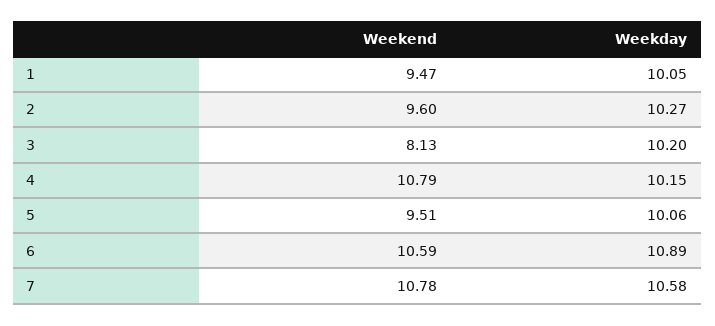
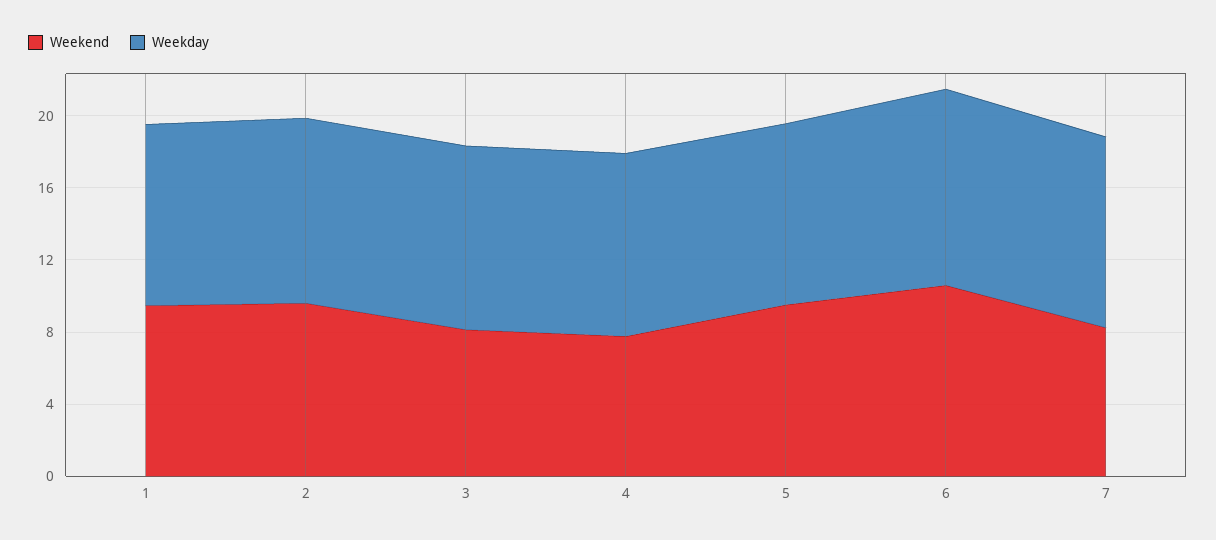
  {
    "Weekend": {
      "1": 9.47,
      "2": 9.6,
      "3": 8.13,
-     "4": 10.79,
+     "4": 8,
      "5": 9.51,
      "6": 10.59,
-     "7": 10.78
+     "7": 8
    },
    "Weekday": {
      "1": 10.05,
      "2": 10.27,
      "3": 10.2,
      "4": 10.15,
      "5": 10.06,
      "6": 10.89,
      "7": 10.58
    }
  }

